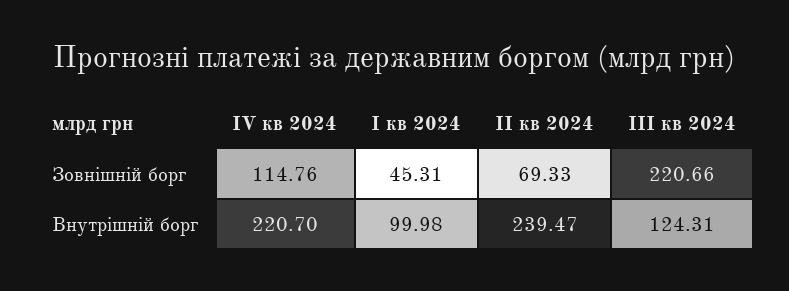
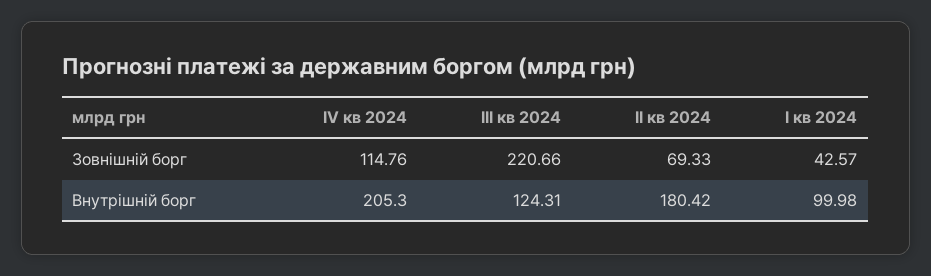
  {
    "ІV кв 2024": {
      "Зовнішній борг": 114.76,
-     "Внутрішній борг": 220.7
+     "Внутрішній борг": 205.3
    },
    "І кв 2024": {
-     "Зовнішній борг": 45.31,
+     "Зовнішній борг": 42.57,
      "Внутрішній борг": 99.98
    },
    "ІІ кв 2024": {
      "Зовнішній борг": 69.33,
-     "Внутрішній борг": 239.47
+     "Внутрішній борг": 180.42
    },
    "ІІІ кв 2024": {
      "Зовнішній борг": 220.66,
      "Внутрішній борг": 124.31
    }
  }

